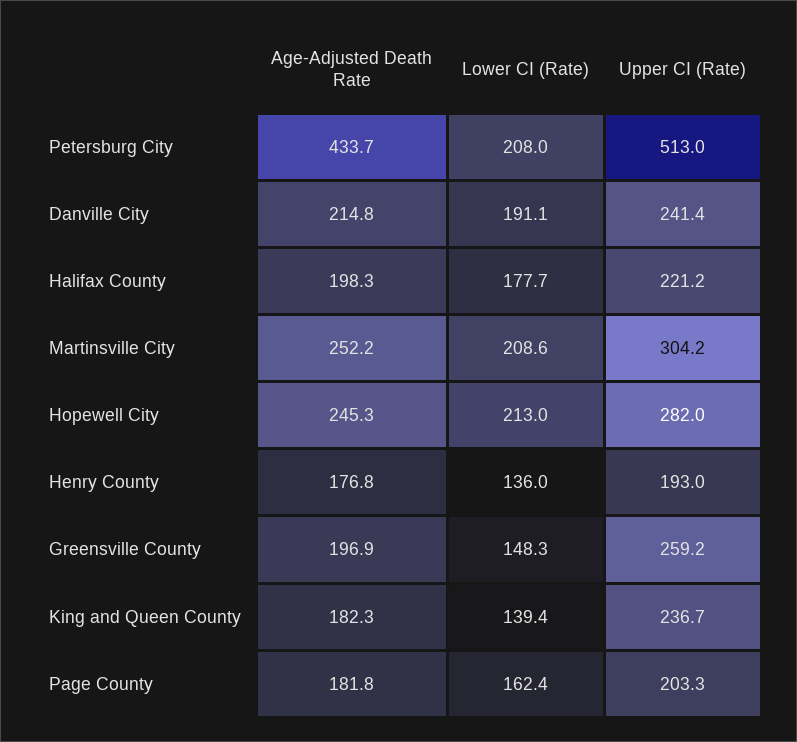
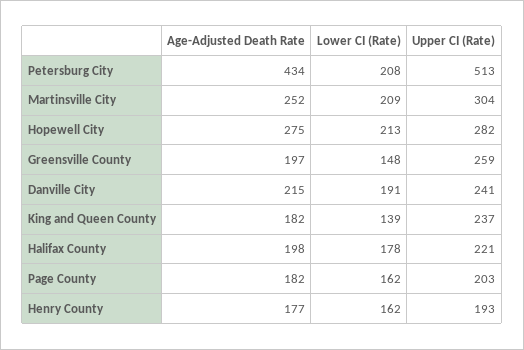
  {
    "Age-Adjusted Death Rate": {
      "Petersburg City": 433.7,
      "Danville City": 214.8,
      "Halifax County": 198.3,
      "Martinsville City": 252.2,
-     "Hopewell City": 245.3,
+     "Hopewell City": 275,
      "Henry County": 176.8,
      "Greensville County": 196.9,
      "King and Queen County": 182.3,
      "Page County": 181.8
    },
    "Lower CI (Rate)": {
      "Petersburg City": 208,
      "Danville City": 191.1,
      "Halifax County": 177.7,
      "Martinsville City": 208.6,
      "Hopewell City": 213,
-     "Henry County": 136,
+     "Henry County": 162,
      "Greensville County": 148.3,
      "King and Queen County": 139.4,
      "Page County": 162.4
    },
    "Upper CI (Rate)": {
      "Petersburg City": 513,
      "Danville City": 241.4,
      "Halifax County": 221.2,
      "Martinsville City": 304.2,
      "Hopewell City": 282,
      "Henry County": 193,
      "Greensville County": 259.2,
      "King and Queen County": 236.7,
      "Page County": 203.3
    }
  }

